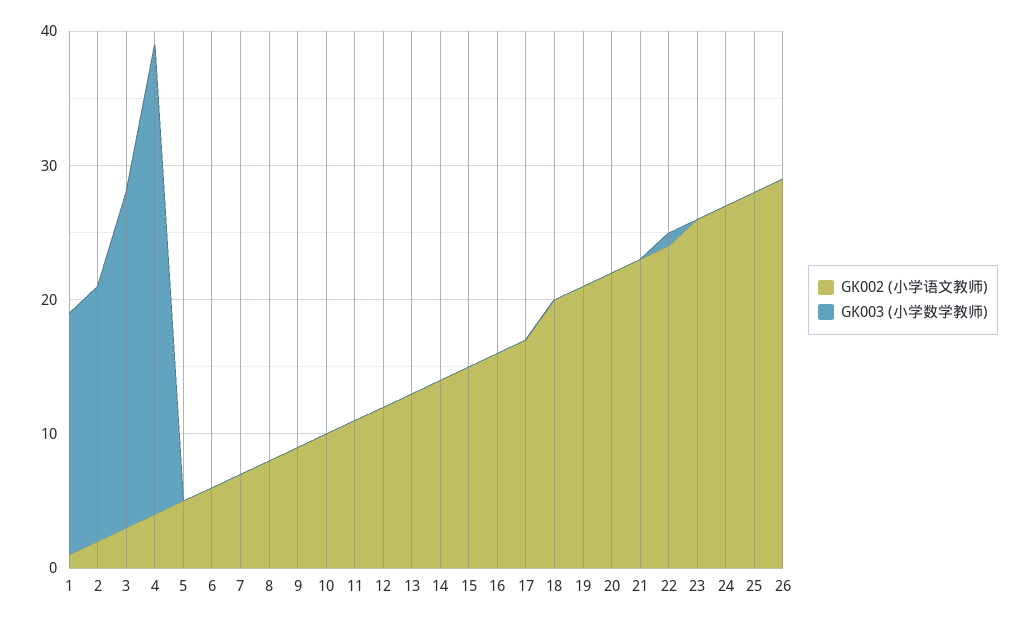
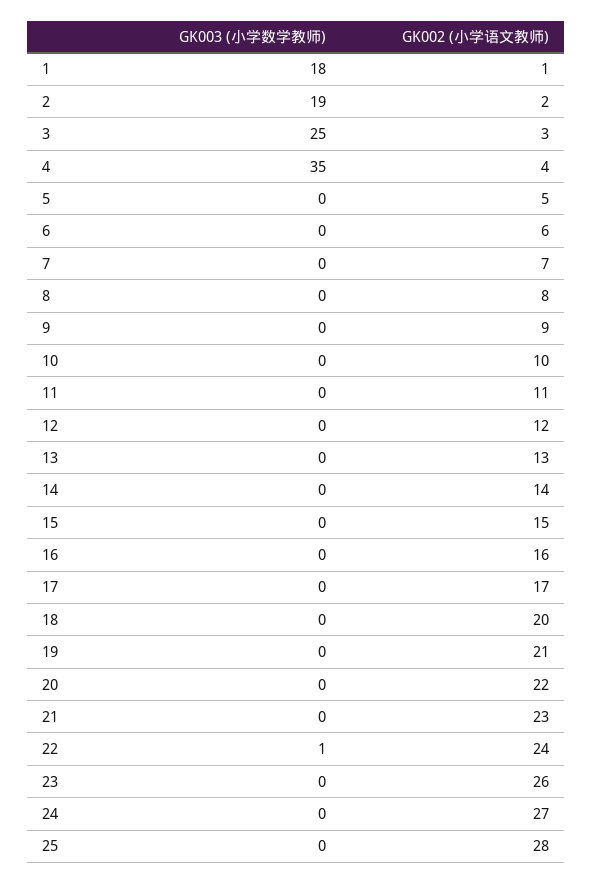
  {
    "GK002 (小学语文教师)": {
      "1": 1,
      "2": 2,
      "3": 3,
      "4": 4,
      "5": 5,
      "6": 6,
      "7": 7,
      "8": 8,
      "9": 9,
      "10": 10,
      "11": 11,
      "12": 12,
      "13": 13,
      "14": 14,
      "15": 15,
      "16": 16,
      "17": 17,
      "18": 20,
      "19": 21,
      "20": 22,
      "21": 23,
      "22": 24,
      "23": 26,
      "24": 27,
-     "25": 28,
+     "25": 28
-     "26": 29
    },
    "GK003 (小学数学教师)": {
      "1": 18,
      "2": 19,
      "3": 25,
      "4": 35,
      "5": 0,
      "6": 0,
      "7": 0,
      "8": 0,
      "9": 0,
      "10": 0,
      "11": 0,
      "12": 0,
      "13": 0,
      "14": 0,
      "15": 0,
      "16": 0,
      "17": 0,
      "18": 0,
      "19": 0,
      "20": 0,
      "21": 0,
      "22": 1,
      "23": 0,
      "24": 0,
-     "25": 0,
+     "25": 0
-     "26": 0
    }
  }

